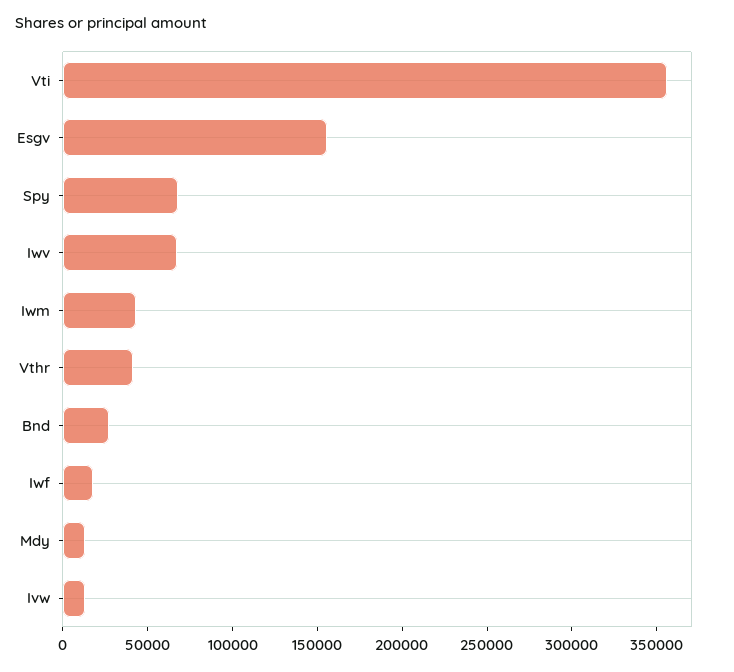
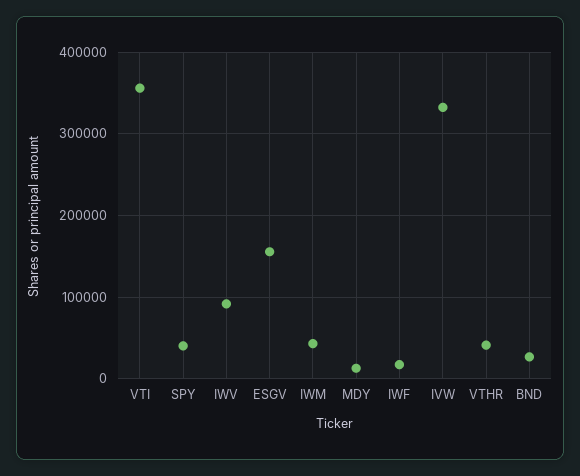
  {
    "Vti": 360000,
    "Esgv": 160000,
-   "Spy": 70000,
+   "Spy": 40000,
-   "Iwv": 70000,
+   "Iwv": 90000,
    "Iwm": 40000,
    "Vthr": 40000,
    "Bnd": 30000,
    "Iwf": 20000,
    "Mdy": 10000,
-   "Ivw": 10000
+   "Ivw": 330000
  }

